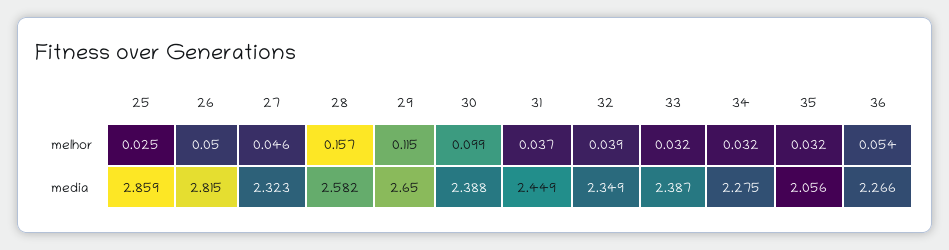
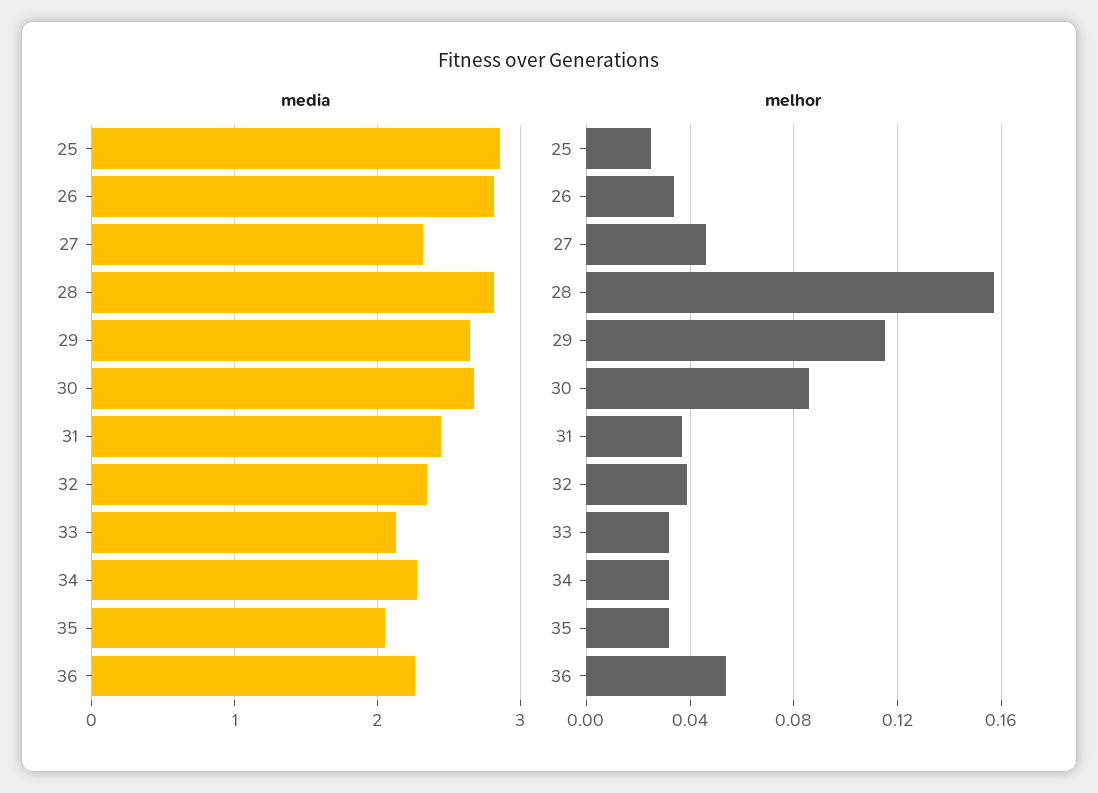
  {
    "melhor": {
      "25": 0.025,
-     "26": 0.05,
+     "26": 0.035,
      "27": 0.046,
      "28": 0.157,
      "29": 0.115,
-     "30": 0.099,
+     "30": 0.085,
      "31": 0.037,
      "32": 0.039,
      "33": 0.032,
      "34": 0.032,
      "35": 0.032,
      "36": 0.054
    },
    "media": {
      "25": 2.859,
      "26": 2.815,
      "27": 2.323,
-     "28": 2.582,
+     "28": 2.8,
      "29": 2.65,
-     "30": 2.388,
+     "30": 2.7,
      "31": 2.449,
      "32": 2.349,
-     "33": 2.387,
+     "33": 2.1,
      "34": 2.275,
      "35": 2.056,
      "36": 2.266
    }
  }

